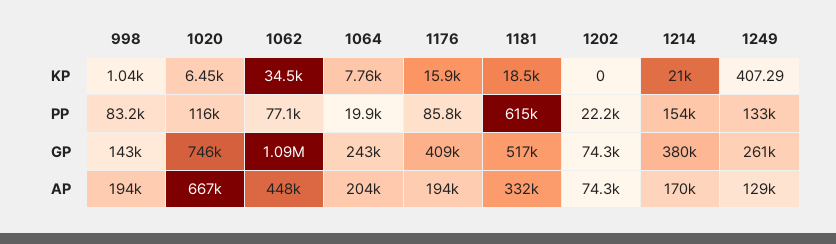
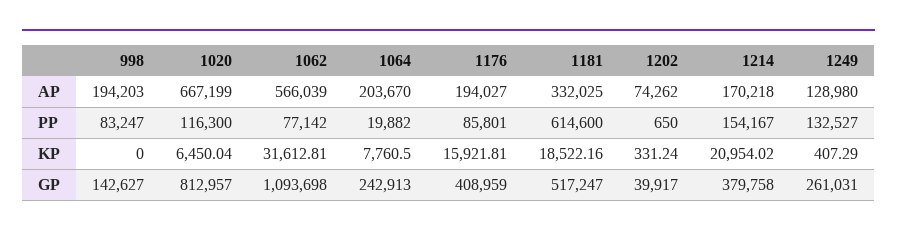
  {
    "998": {
-     "KP": 1040,
+     "KP": 0,
      "PP": 83247,
      "GP": 142627,
      "AP": 194203
    },
    "1020": {
      "KP": 6450.04,
      "PP": 116300,
-     "GP": 746000,
+     "GP": 812957,
      "AP": 667199
    },
    "1062": {
-     "KP": 34500,
+     "KP": 31612.81,
      "PP": 77142,
      "GP": 1093698,
-     "AP": 448000
+     "AP": 566039
    },
    "1064": {
      "KP": 7760.5,
      "PP": 19882,
      "GP": 242913,
      "AP": 203670
    },
    "1176": {
      "KP": 15921.81,
      "PP": 85801,
      "GP": 408959,
      "AP": 194027
    },
    "1181": {
      "KP": 18522.16,
      "PP": 614600,
      "GP": 517247,
      "AP": 332025
    },
    "1202": {
-     "KP": 0,
+     "KP": 331.24,
-     "PP": 22200,
+     "PP": 650,
-     "GP": 74300,
+     "GP": 39917,
      "AP": 74262
    },
    "1214": {
      "KP": 20954.02,
      "PP": 154167,
      "GP": 379758,
      "AP": 170218
    },
    "1249": {
      "KP": 407.29,
      "PP": 132527,
      "GP": 261031,
      "AP": 128980
    }
  }

